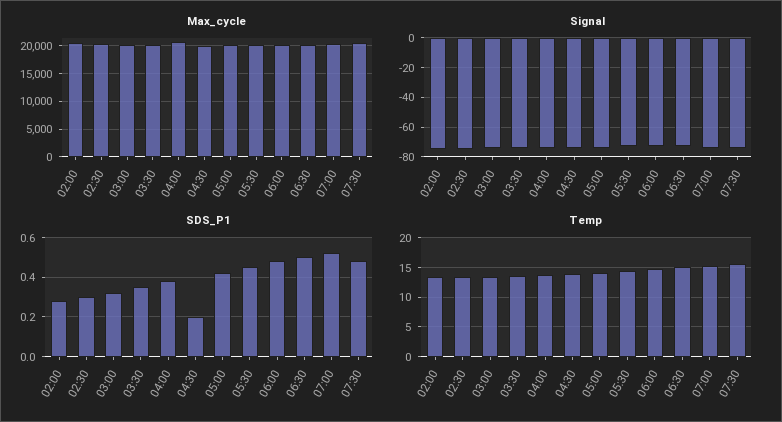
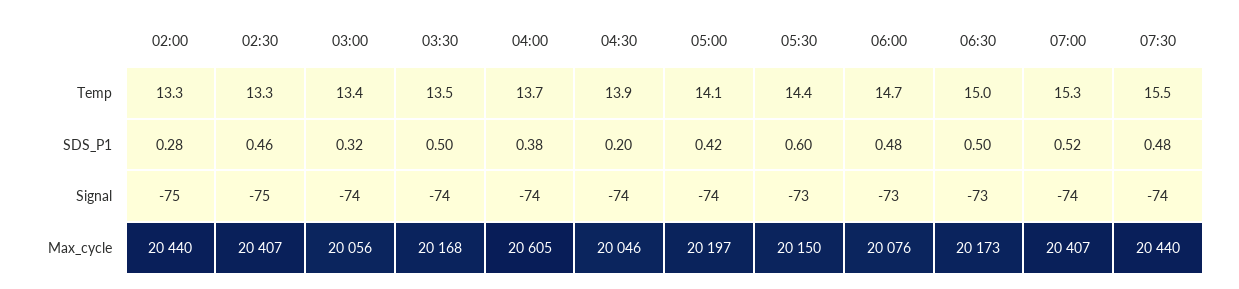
  {
    "Max_cycle": {
      "02:00": 20440,
      "02:30": 20407,
      "03:00": 20056,
      "03:30": 20168,
      "04:00": 20605,
      "04:30": 20046,
      "05:00": 20197,
      "05:30": 20150,
      "06:00": 20076,
      "06:30": 20173,
      "07:00": 20407,
      "07:30": 20440
    },
    "Signal": {
      "02:00": -75,
      "02:30": -75,
      "03:00": -74,
      "03:30": -74,
      "04:00": -74,
      "04:30": -74,
      "05:00": -74,
      "05:30": -73,
      "06:00": -73,
      "06:30": -73,
      "07:00": -74,
      "07:30": -74
    },
    "SDS_P1": {
      "02:00": 0.28,
-     "02:30": 0.3,
+     "02:30": 0.46,
      "03:00": 0.32,
-     "03:30": 0.35,
+     "03:30": 0.5,
      "04:00": 0.38,
      "04:30": 0.2,
      "05:00": 0.42,
-     "05:30": 0.45,
+     "05:30": 0.6,
      "06:00": 0.48,
      "06:30": 0.5,
      "07:00": 0.52,
      "07:30": 0.48
    },
    "Temp": {
      "02:00": 13.3,
      "02:30": 13.3,
      "03:00": 13.4,
      "03:30": 13.5,
      "04:00": 13.7,
      "04:30": 13.9,
      "05:00": 14.1,
      "05:30": 14.4,
      "06:00": 14.7,
      "06:30": 15,
      "07:00": 15.3,
      "07:30": 15.5
    }
  }

